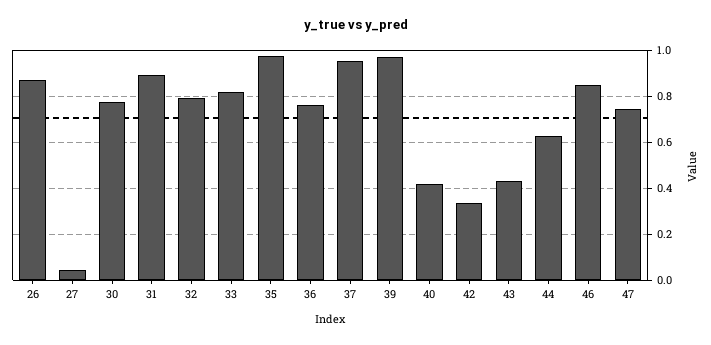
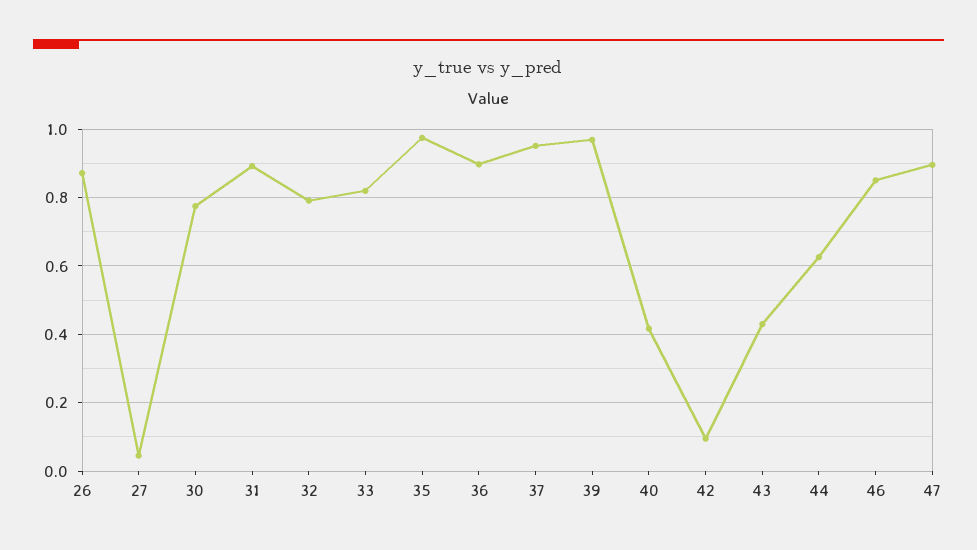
  {
    "26": 0.88,
    "27": 0.04,
    "30": 0.78,
    "31": 0.9,
    "32": 0.8,
    "33": 0.82,
    "35": 0.98,
-   "36": 0.75,
+   "36": 0.9,
    "37": 0.96,
    "39": 0.96,
    "40": 0.42,
-   "42": 0.35,
+   "42": 0.1,
    "43": 0.42,
    "44": 0.62,
    "46": 0.86,
-   "47": 0.75
+   "47": 0.9
  }

